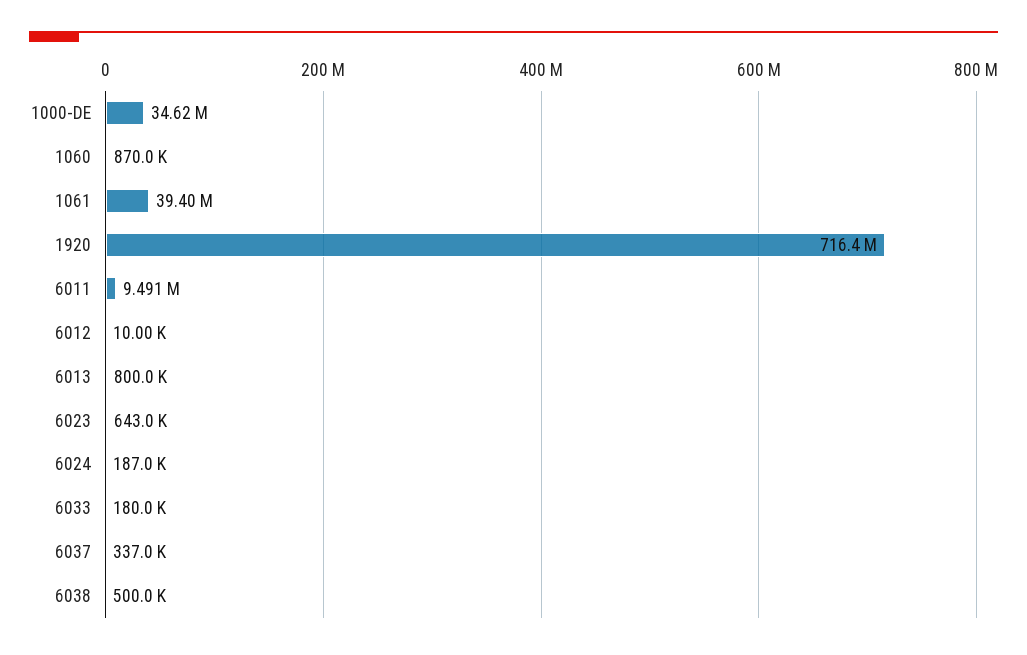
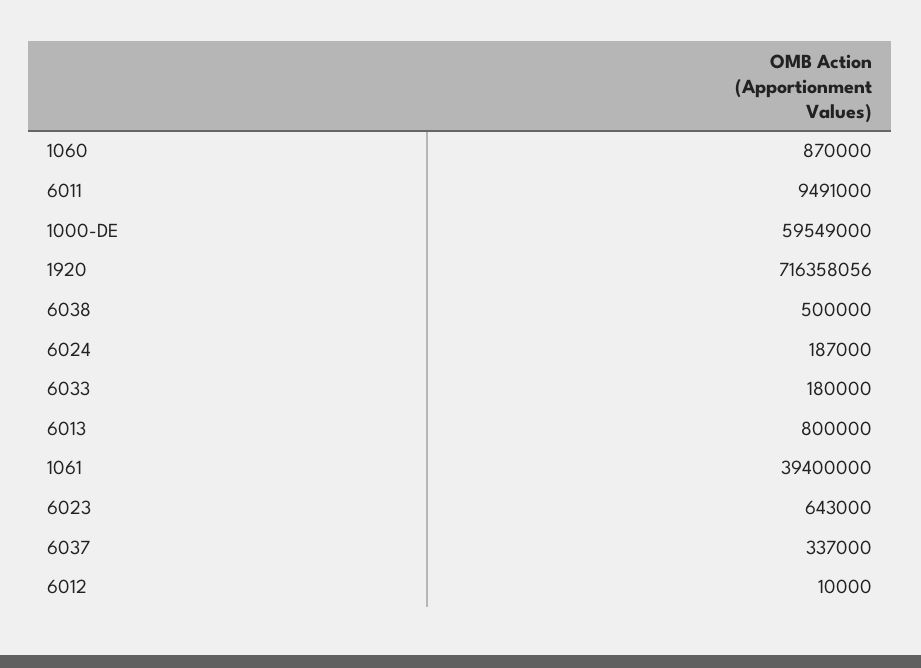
  {
-   "1000-DE": 34620000,
+   "1000-DE": 59549000,
    "1060": 870000,
    "1061": 39400000,
    "1920": 716358056,
    "6011": 9491000,
    "6012": 10000,
    "6013": 800000,
    "6023": 643000,
    "6024": 187000,
    "6033": 180000,
    "6037": 337000,
    "6038": 500000
  }

